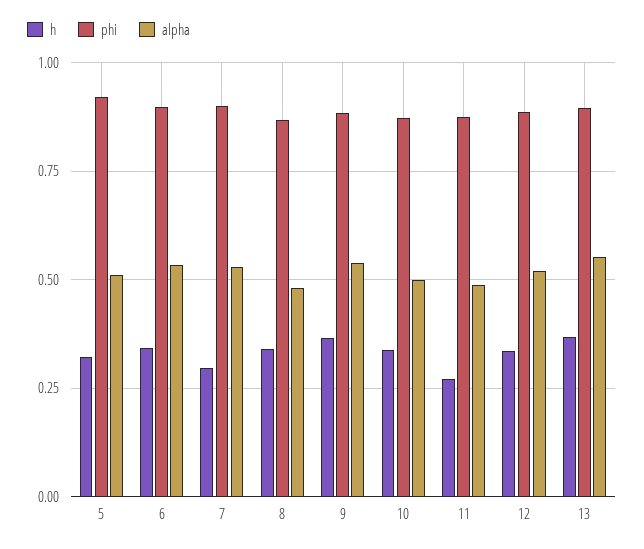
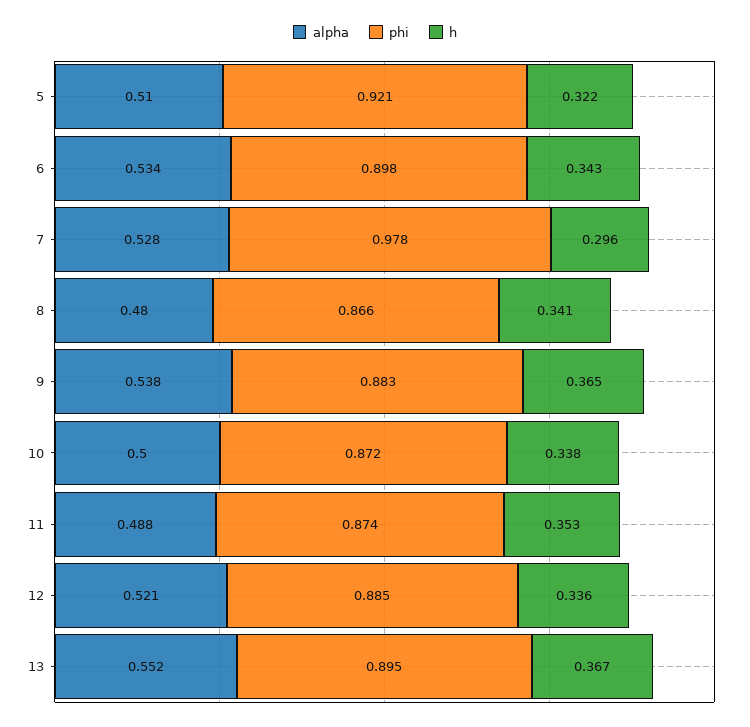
  {
    "h": {
      "5": 0.322,
      "6": 0.343,
      "7": 0.296,
      "8": 0.341,
      "9": 0.365,
      "10": 0.338,
-     "11": 0.275,
+     "11": 0.353,
      "12": 0.336,
      "13": 0.367
    },
    "phi": {
      "5": 0.921,
      "6": 0.898,
-     "7": 0.9,
+     "7": 0.978,
      "8": 0.866,
      "9": 0.883,
      "10": 0.872,
      "11": 0.874,
      "12": 0.885,
      "13": 0.895
    },
    "alpha": {
      "5": 0.51,
      "6": 0.534,
      "7": 0.528,
      "8": 0.48,
      "9": 0.538,
      "10": 0.5,
      "11": 0.488,
      "12": 0.521,
      "13": 0.552
    }
  }

